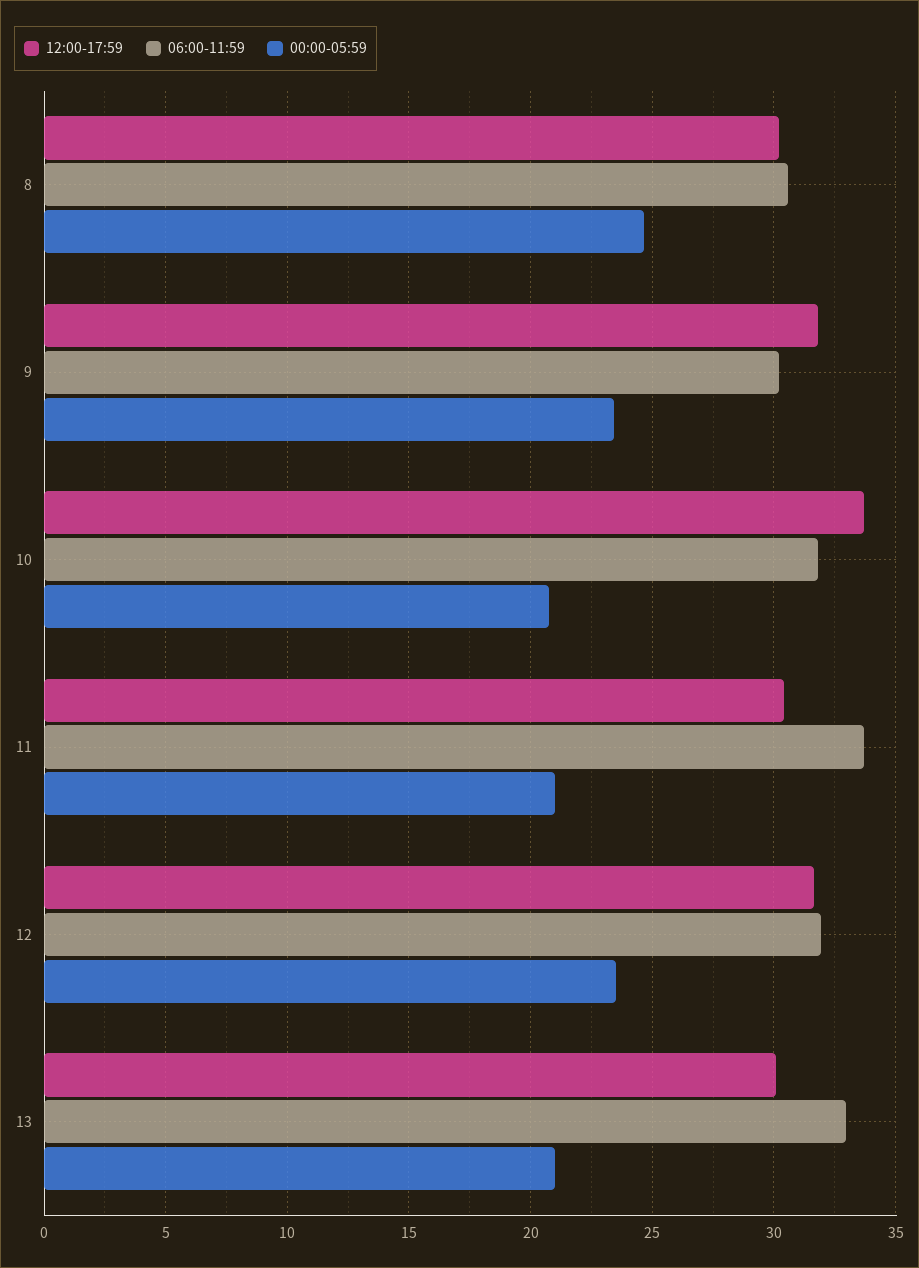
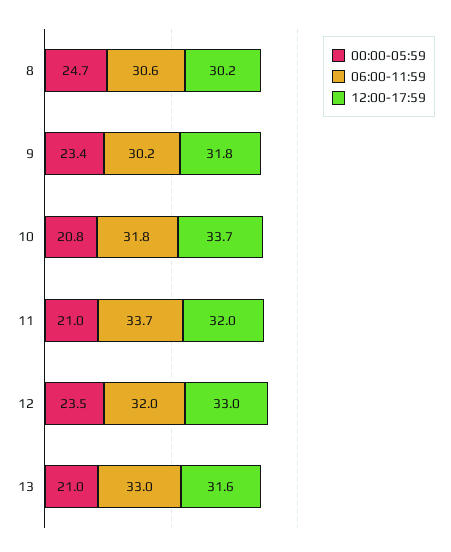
  {
    "12:00-17:59": {
      "8": 30.2,
      "9": 31.8,
      "10": 33.7,
-     "11": 30.5,
+     "11": 32,
-     "12": 31.5,
+     "12": 33,
-     "13": 30
+     "13": 31.6
    },
    "06:00-11:59": {
      "8": 30.6,
      "9": 30.2,
      "10": 31.8,
      "11": 33.7,
      "12": 32,
      "13": 33
    },
    "00:00-05:59": {
      "8": 24.7,
      "9": 23.4,
      "10": 20.8,
      "11": 21,
      "12": 23.5,
      "13": 21
    }
  }

